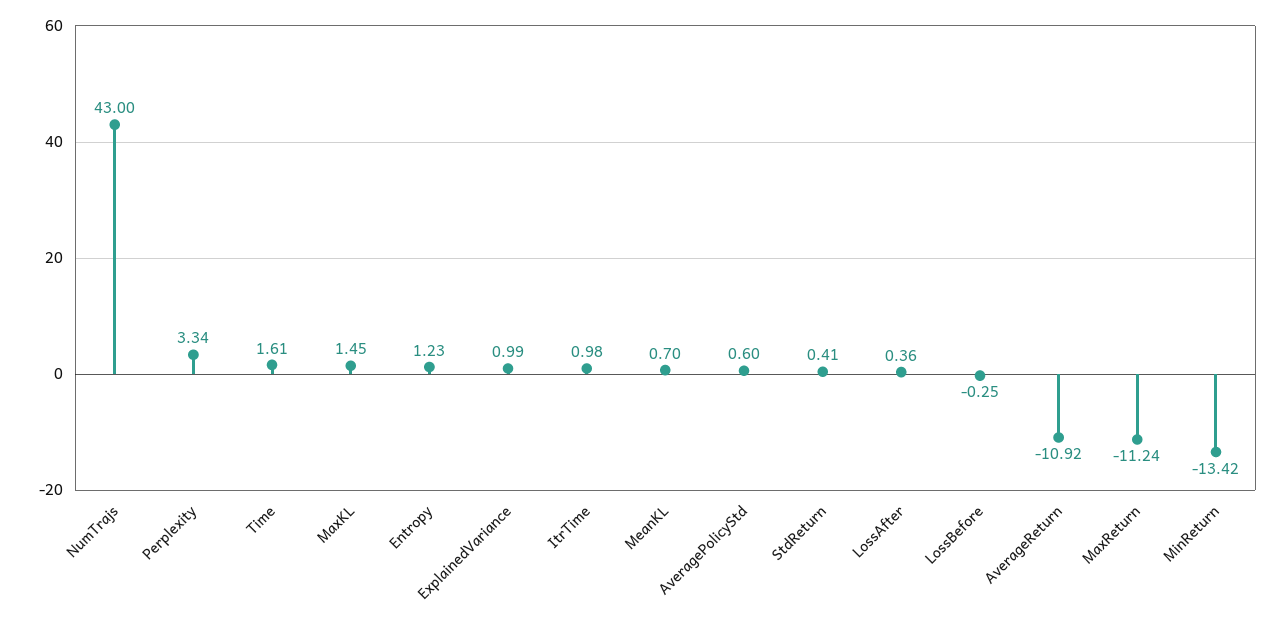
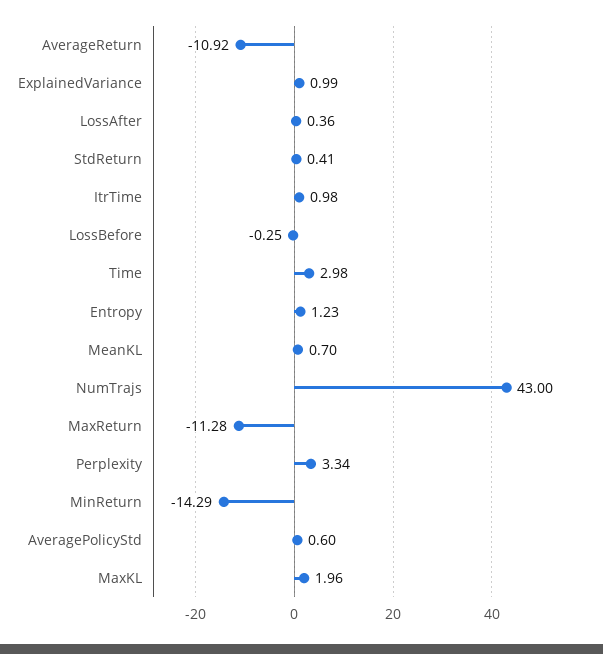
  {
    "NumTrajs": 43,
    "Perplexity": 3.34,
-   "Time": 1.61,
+   "Time": 2.98,
-   "MaxKL": 1.45,
+   "MaxKL": 1.96,
    "Entropy": 1.23,
    "ExplainedVariance": 0.99,
    "ItrTime": 0.98,
    "MeanKL": 0.7,
    "AveragePolicyStd": 0.6,
    "StdReturn": 0.41,
    "LossAfter": 0.36,
    "LossBefore": -0.25,
    "AverageReturn": -10.92,
-   "MaxReturn": -11.24,
+   "MaxReturn": -11.28,
-   "MinReturn": -13.42
+   "MinReturn": -14.29
  }

